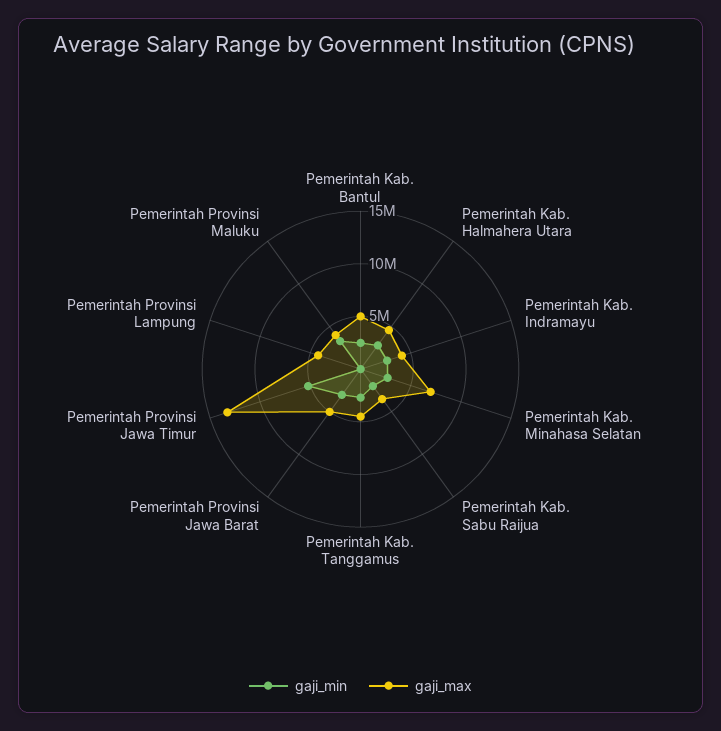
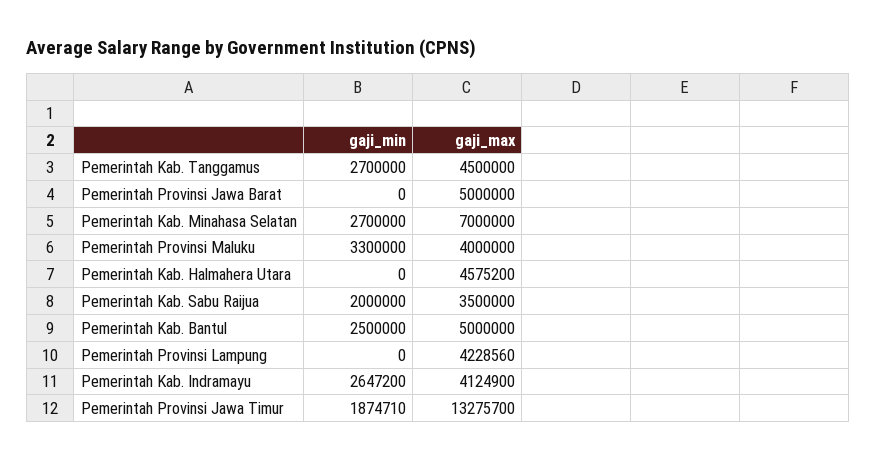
  {
    "gaji_min": {
      "Pemerintah Kab. Bantul": 2500000,
-     "Pemerintah Kab. Halmahera Utara": 3000000,
+     "Pemerintah Kab. Halmahera Utara": 0,
      "Pemerintah Kab. Indramayu": 2647200,
      "Pemerintah Kab. Minahasa Selatan": 2700000,
      "Pemerintah Kab. Sabu Raijua": 2000000,
      "Pemerintah Kab. Tanggamus": 2700000,
-     "Pemerintah Provinsi Jawa Barat": 3000000,
+     "Pemerintah Provinsi Jawa Barat": 0,
-     "Pemerintah Provinsi Jawa Timur": 5000000,
+     "Pemerintah Provinsi Jawa Timur": 1874710,
      "Pemerintah Provinsi Lampung": 0,
      "Pemerintah Provinsi Maluku": 3300000
    },
    "gaji_max": {
      "Pemerintah Kab. Bantul": 5000000,
      "Pemerintah Kab. Halmahera Utara": 4575200,
      "Pemerintah Kab. Indramayu": 4124900,
      "Pemerintah Kab. Minahasa Selatan": 7000000,
      "Pemerintah Kab. Sabu Raijua": 3500000,
      "Pemerintah Kab. Tanggamus": 4500000,
      "Pemerintah Provinsi Jawa Barat": 5000000,
      "Pemerintah Provinsi Jawa Timur": 13275700,
      "Pemerintah Provinsi Lampung": 4228560,
      "Pemerintah Provinsi Maluku": 4000000
    }
  }

